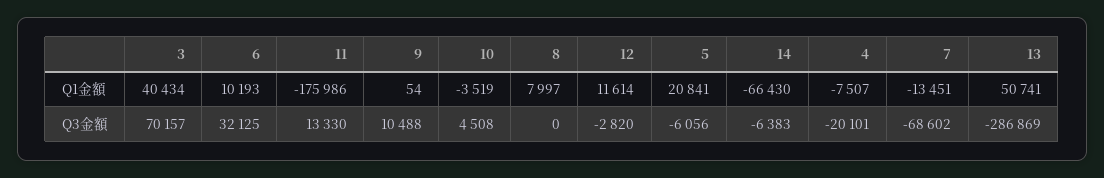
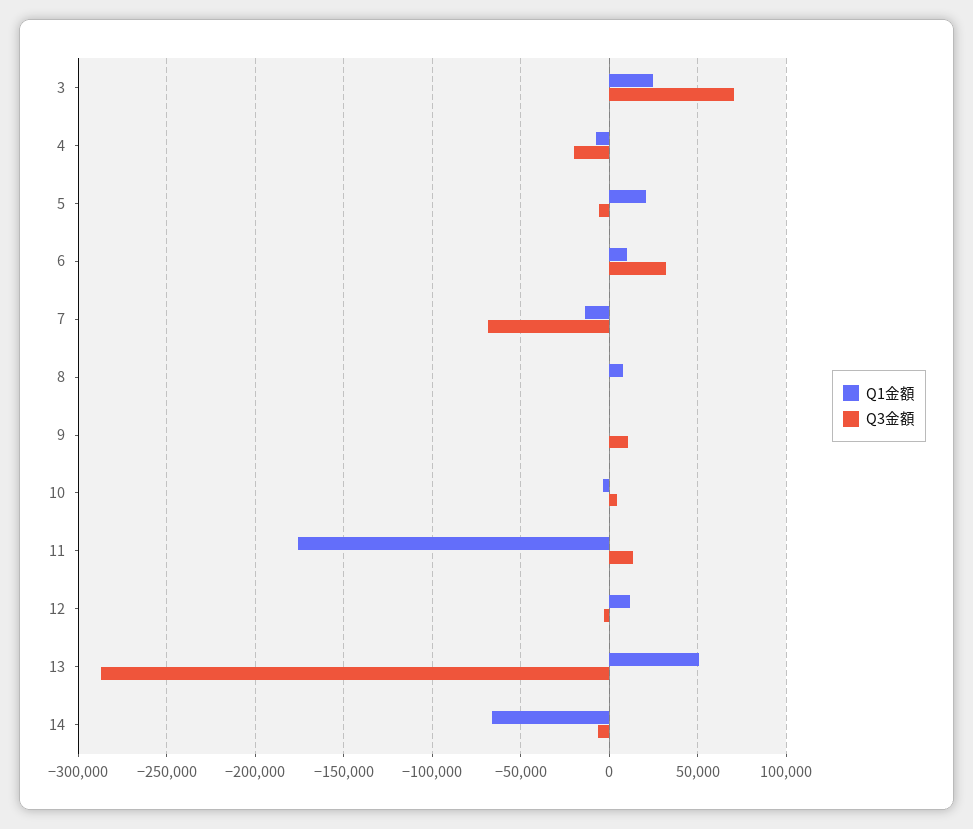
  {
    "Q1金額": {
-     "3": 40434,
+     "3": 25000,
      "6": 10193,
      "11": -175986,
      "9": 54,
      "10": -3519,
      "8": 7997,
      "12": 11614,
      "5": 20841,
      "14": -66430,
      "4": -7507,
      "7": -13451,
      "13": 50741
    },
    "Q3金額": {
      "3": 70157,
      "6": 32125,
      "11": 13330,
      "9": 10488,
      "10": 4508,
      "8": 0,
      "12": -2820,
      "5": -6056,
      "14": -6383,
      "4": -20101,
      "7": -68602,
      "13": -286869
    }
  }

